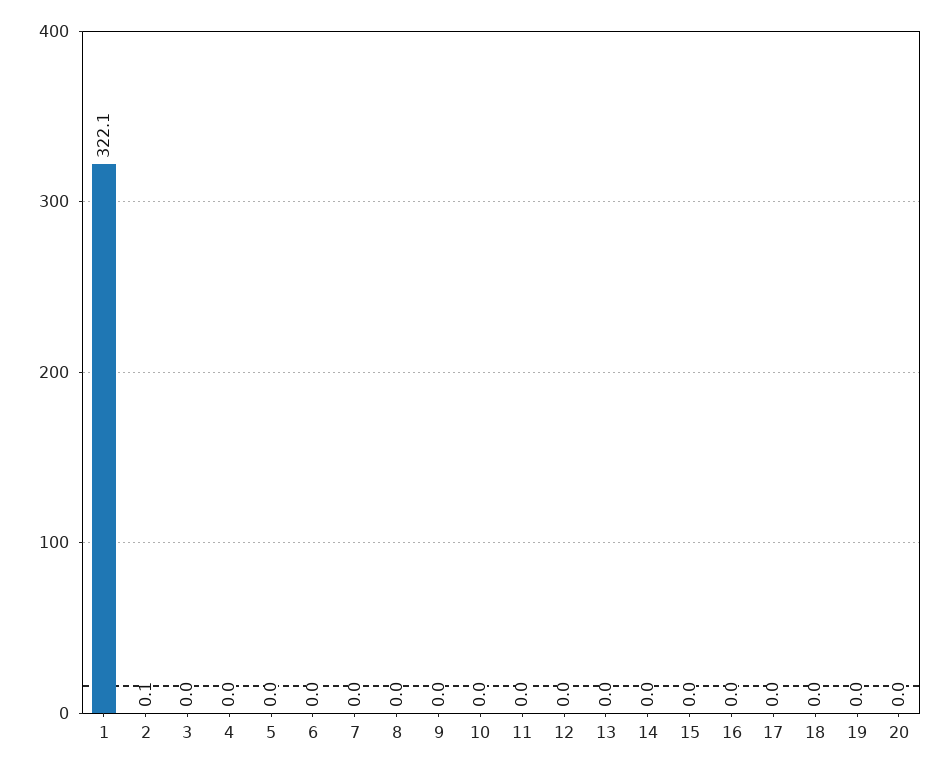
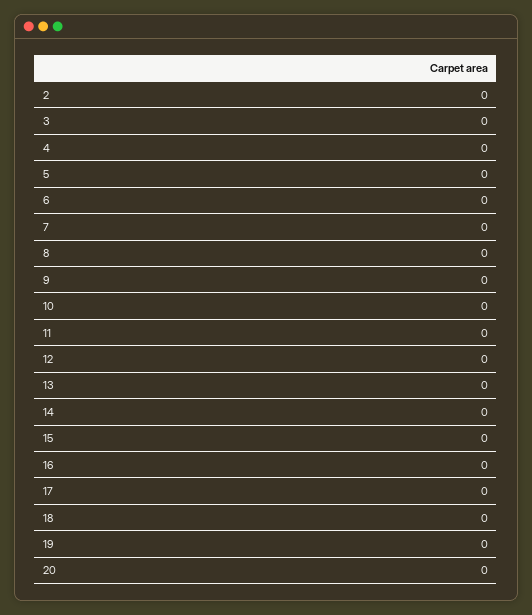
  {
-   "1": 322.1,
-   "2": 0.1,
+   "2": 0,
    "3": 0,
    "4": 0,
    "5": 0,
    "6": 0,
    "7": 0,
    "8": 0,
    "9": 0,
    "10": 0,
    "11": 0,
    "12": 0,
    "13": 0,
    "14": 0,
    "15": 0,
    "16": 0,
    "17": 0,
    "18": 0,
    "19": 0,
    "20": 0
  }

